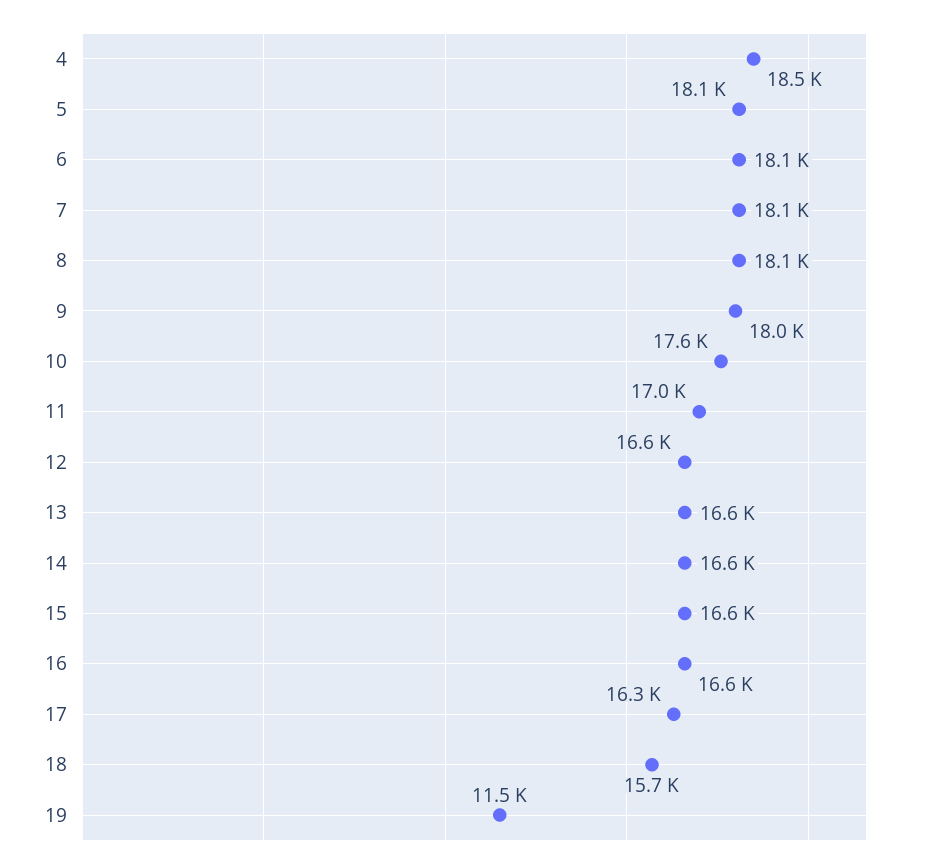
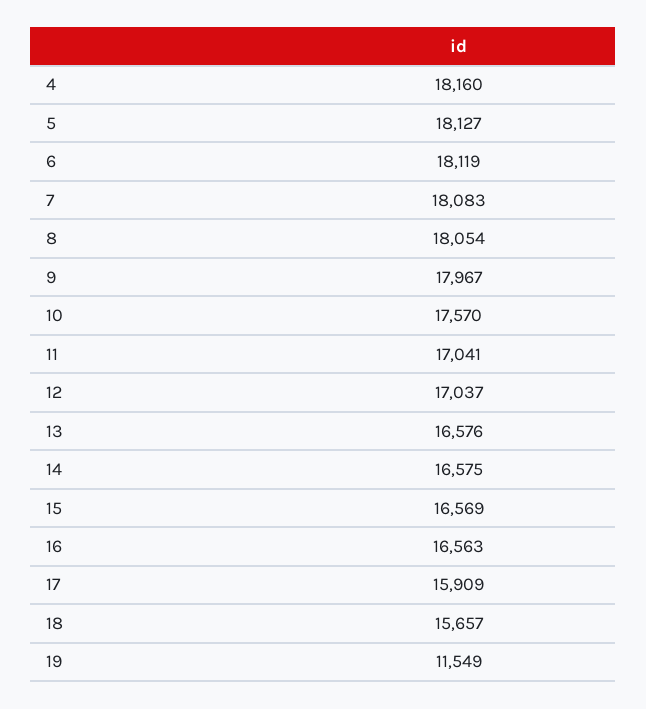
  {
-   "4": 18500,
+   "4": 18160,
    "5": 18127,
    "6": 18119,
    "7": 18083,
    "8": 18054,
    "9": 17967,
    "10": 17570,
    "11": 17041,
-   "12": 16600,
+   "12": 17037,
    "13": 16576,
    "14": 16575,
    "15": 16569,
    "16": 16563,
-   "17": 16300,
+   "17": 15909,
    "18": 15657,
    "19": 11549
  }

